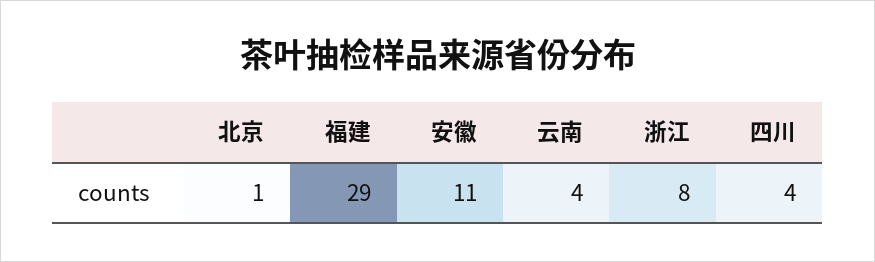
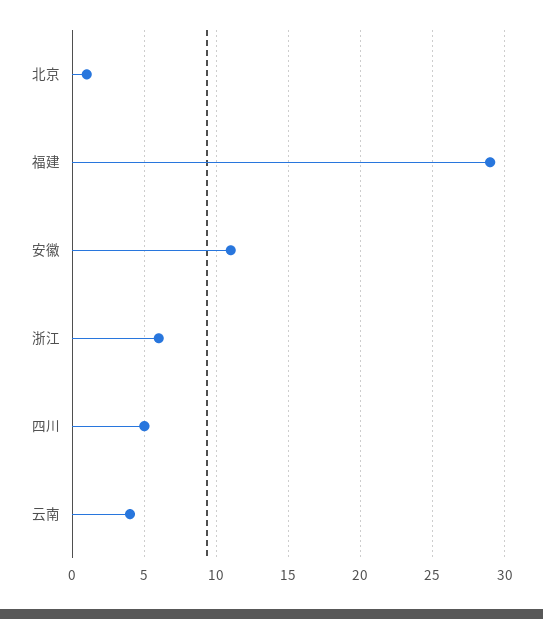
  {
    "北京": 1,
    "福建": 29,
    "安徽": 11,
    "云南": 4,
-   "浙江": 8,
+   "浙江": 6,
-   "四川": 4
+   "四川": 5
  }

